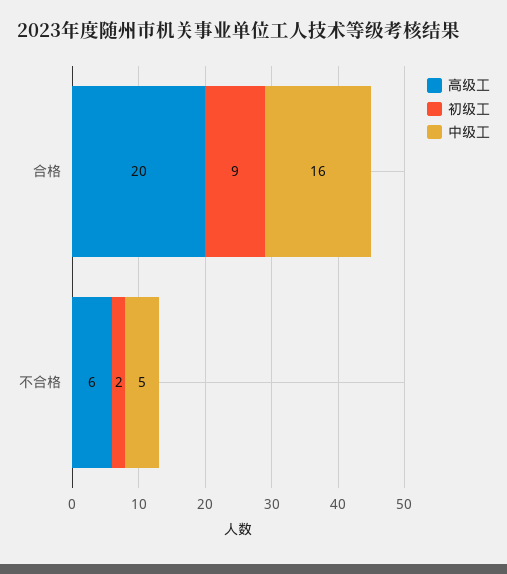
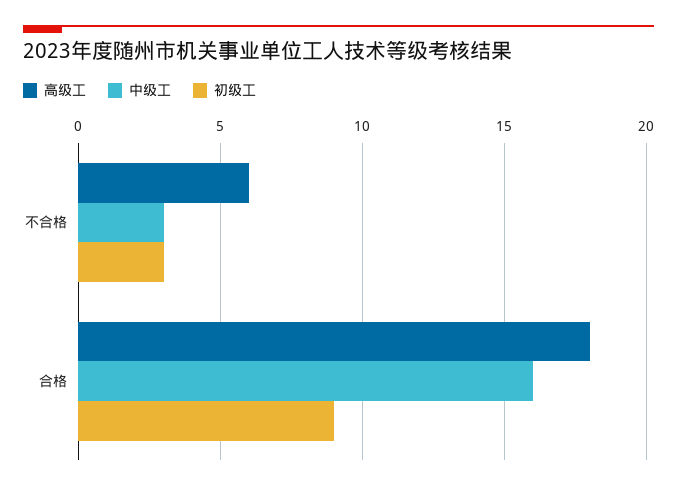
  {
    "高级工": {
-     "合格": 20,
+     "合格": 18,
      "不合格": 6
    },
    "初级工": {
      "合格": 9,
-     "不合格": 2
+     "不合格": 3
    },
    "中级工": {
      "合格": 16,
-     "不合格": 5
+     "不合格": 3
    }
  }

